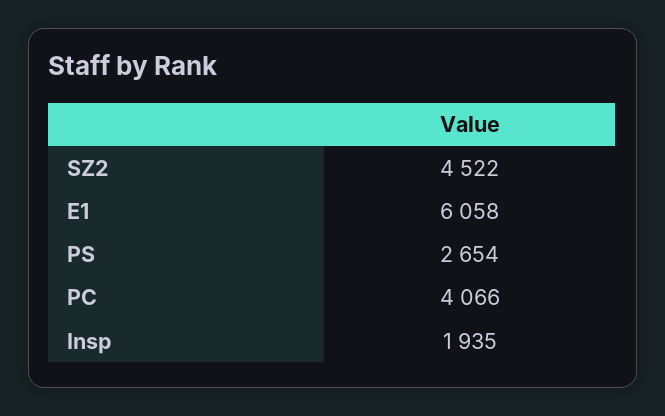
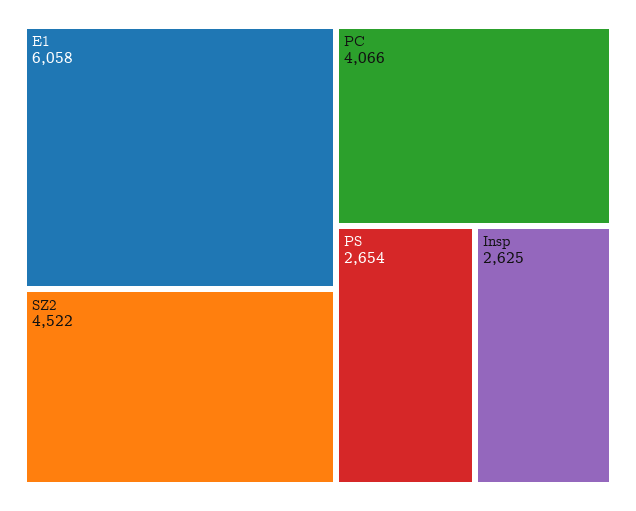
  {
    "SZ2": 4522,
    "E1": 6058,
    "PS": 2654,
    "PC": 4066,
-   "Insp": 1935
+   "Insp": 2625
  }

